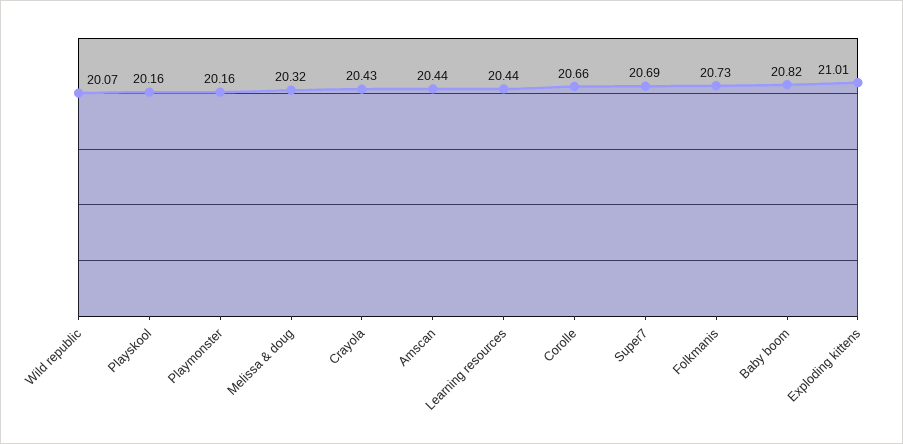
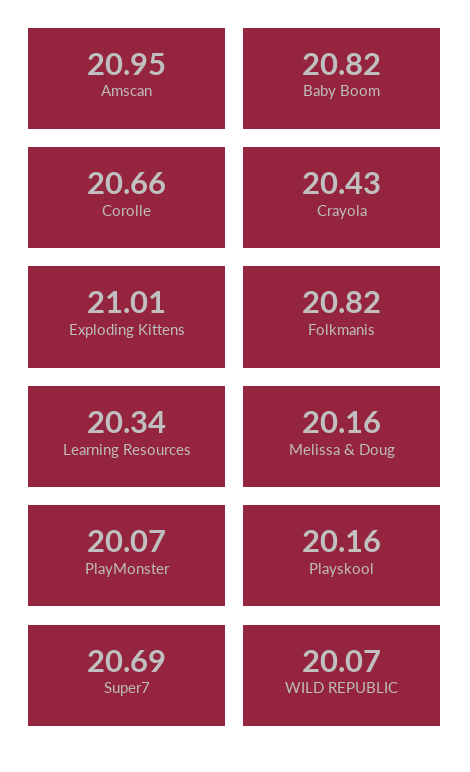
  {
    "Wild republic": 20.07,
    "Playskool": 20.16,
-   "Playmonster": 20.16,
+   "Playmonster": 20.07,
-   "Melissa & doug": 20.32,
+   "Melissa & doug": 20.16,
    "Crayola": 20.43,
-   "Amscan": 20.44,
+   "Amscan": 20.95,
-   "Learning resources": 20.44,
+   "Learning resources": 20.34,
    "Corolle": 20.66,
    "Super7": 20.69,
-   "Folkmanis": 20.73,
+   "Folkmanis": 20.82,
    "Baby boom": 20.82,
    "Exploding kittens": 21.01
  }

